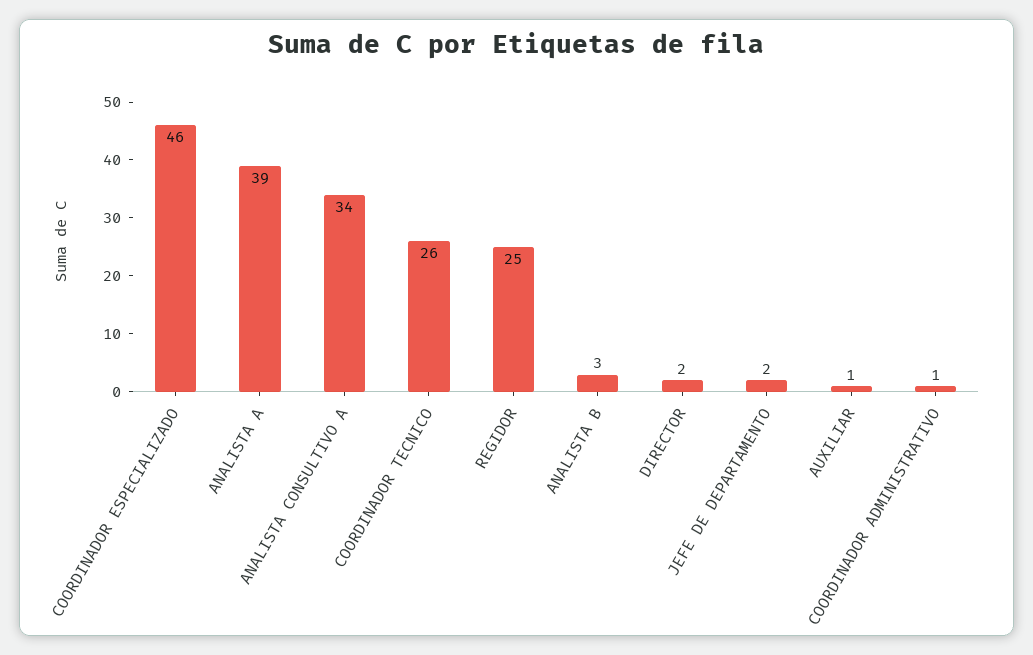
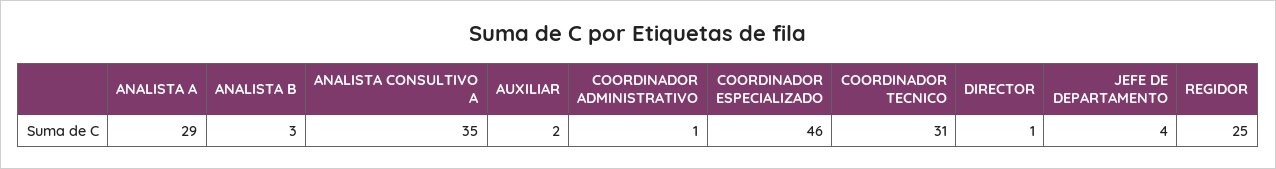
  {
    "COORDINADOR ESPECIALIZADO": 46,
-   "ANALISTA A": 39,
+   "ANALISTA A": 29,
-   "ANALISTA CONSULTIVO A": 34,
+   "ANALISTA CONSULTIVO A": 35,
-   "COORDINADOR TECNICO": 26,
+   "COORDINADOR TECNICO": 31,
    "REGIDOR": 25,
    "ANALISTA B": 3,
-   "DIRECTOR": 2,
+   "DIRECTOR": 1,
-   "JEFE DE DEPARTAMENTO": 2,
+   "JEFE DE DEPARTAMENTO": 4,
-   "AUXILIAR": 1,
+   "AUXILIAR": 2,
    "COORDINADOR ADMINISTRATIVO": 1
  }

